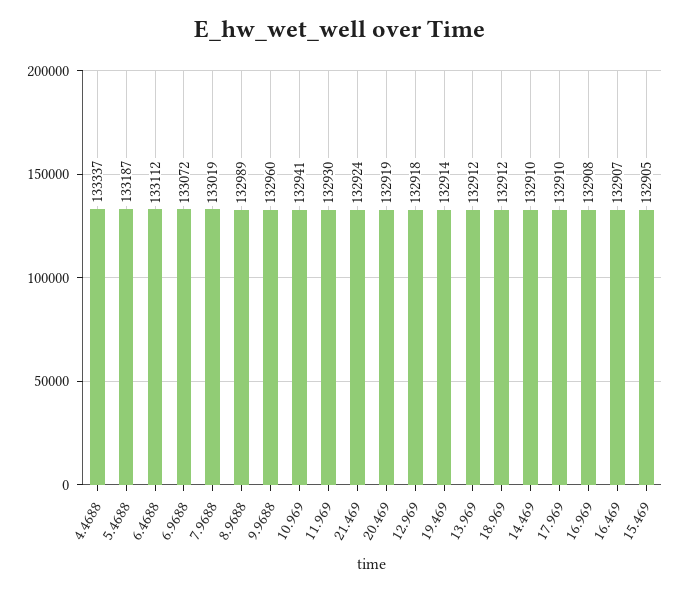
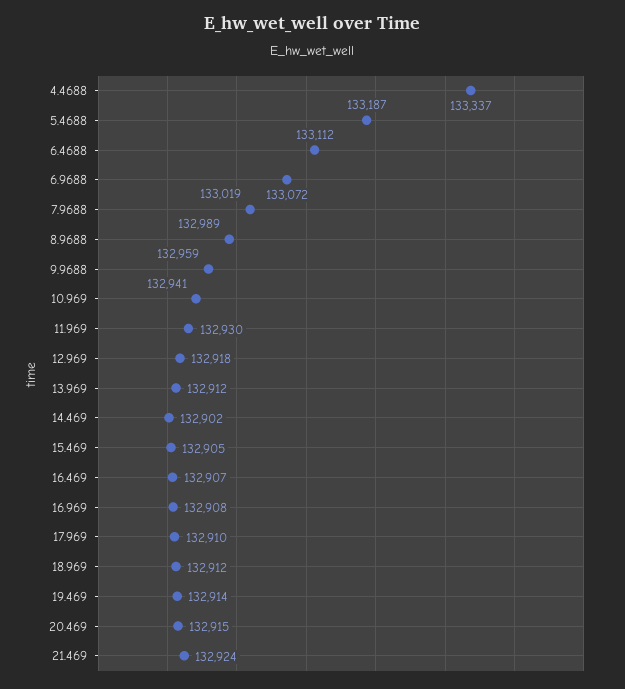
  {
    "4.4688": 133337,
    "5.4688": 133187,
    "6.4688": 133112,
    "6.9688": 133072,
    "7.9688": 133019,
    "8.9688": 132989,
-   "9.9688": 132960,
+   "9.9688": 132959,
    "10.969": 132941,
    "11.969": 132930,
    "21.469": 132924,
-   "20.469": 132919,
+   "20.469": 132915,
    "12.969": 132918,
    "19.469": 132914,
    "13.969": 132912,
    "18.969": 132912,
-   "14.469": 132910,
+   "14.469": 132902,
    "17.969": 132910,
    "16.969": 132908,
    "16.469": 132907,
    "15.469": 132905
  }

